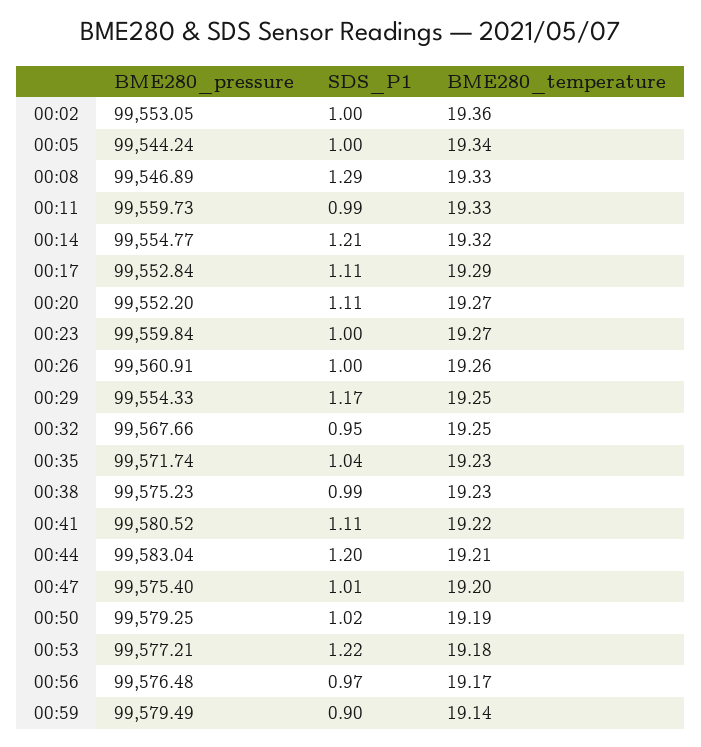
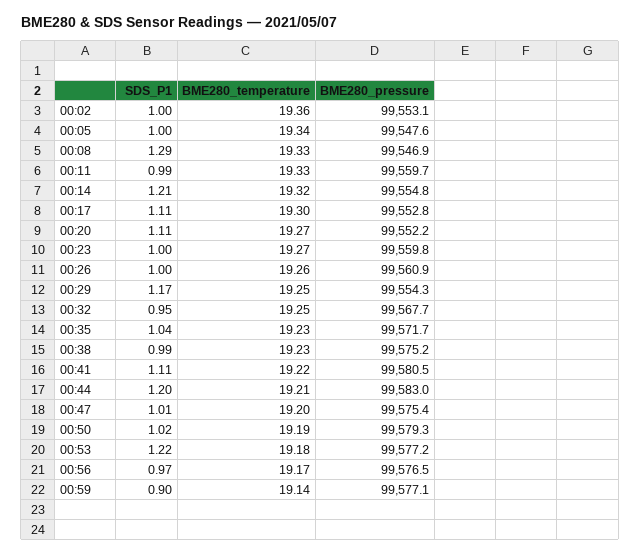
  {
    "BME280_pressure": {
      "00:02": 99553.05,
-     "00:05": 99544.24,
+     "00:05": 99547.6,
      "00:08": 99546.89,
      "00:11": 99559.73,
      "00:14": 99554.77,
      "00:17": 99552.84,
      "00:20": 99552.2,
      "00:23": 99559.84,
      "00:26": 99560.91,
      "00:29": 99554.33,
      "00:32": 99567.66,
      "00:35": 99571.74,
      "00:38": 99575.23,
      "00:41": 99580.52,
      "00:44": 99583.04,
      "00:47": 99575.4,
      "00:50": 99579.25,
      "00:53": 99577.21,
      "00:56": 99576.48,
-     "00:59": 99579.49
+     "00:59": 99577.1
    },
    "SDS_P1": {
      "00:02": 1,
      "00:05": 1,
      "00:08": 1.29,
      "00:11": 0.99,
      "00:14": 1.21,
      "00:17": 1.11,
      "00:20": 1.11,
      "00:23": 1,
      "00:26": 1,
      "00:29": 1.17,
      "00:32": 0.95,
      "00:35": 1.04,
      "00:38": 0.99,
      "00:41": 1.11,
      "00:44": 1.2,
      "00:47": 1.01,
      "00:50": 1.02,
      "00:53": 1.22,
      "00:56": 0.97,
      "00:59": 0.9
    },
    "BME280_temperature": {
      "00:02": 19.36,
      "00:05": 19.34,
      "00:08": 19.33,
      "00:11": 19.33,
      "00:14": 19.32,
-     "00:17": 19.29,
+     "00:17": 19.3,
      "00:20": 19.27,
      "00:23": 19.27,
      "00:26": 19.26,
      "00:29": 19.25,
      "00:32": 19.25,
      "00:35": 19.23,
      "00:38": 19.23,
      "00:41": 19.22,
      "00:44": 19.21,
      "00:47": 19.2,
      "00:50": 19.19,
      "00:53": 19.18,
      "00:56": 19.17,
      "00:59": 19.14
    }
  }

